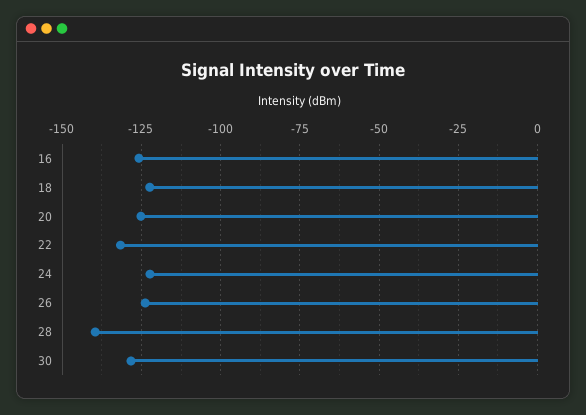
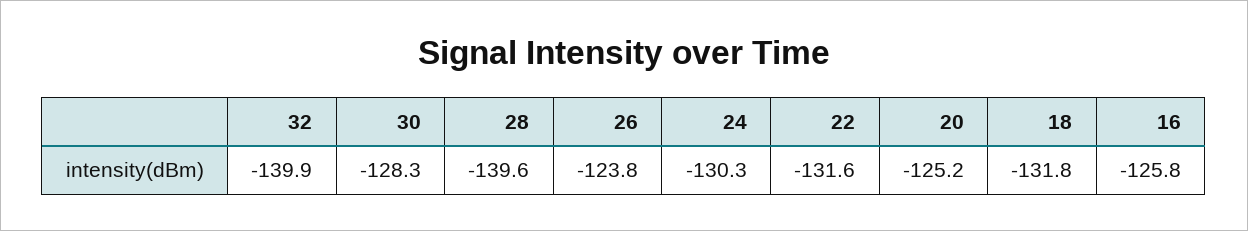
  {
    "16": -125.8,
-   "18": -122.5,
+   "18": -131.8,
    "20": -125.2,
    "22": -131.6,
-   "24": -122.5,
+   "24": -130.3,
    "26": -123.8,
    "28": -139.6,
-   "30": -128.3
+   "30": -128.3,
+   "32": -139.9
  }

